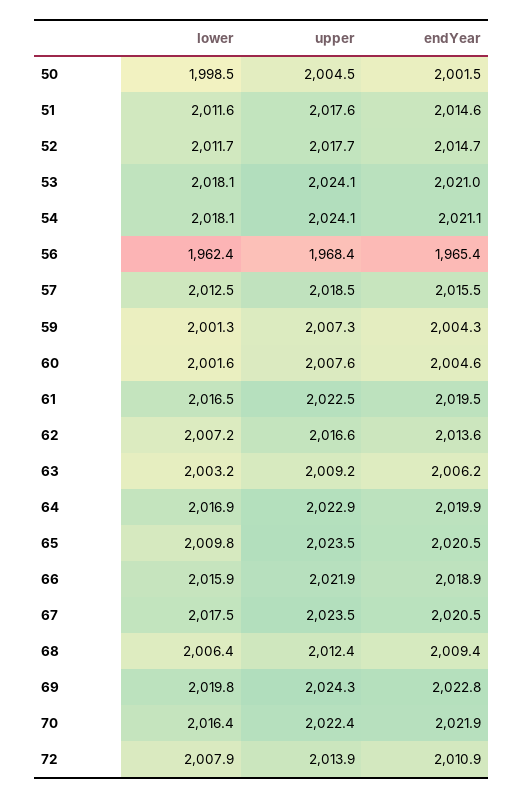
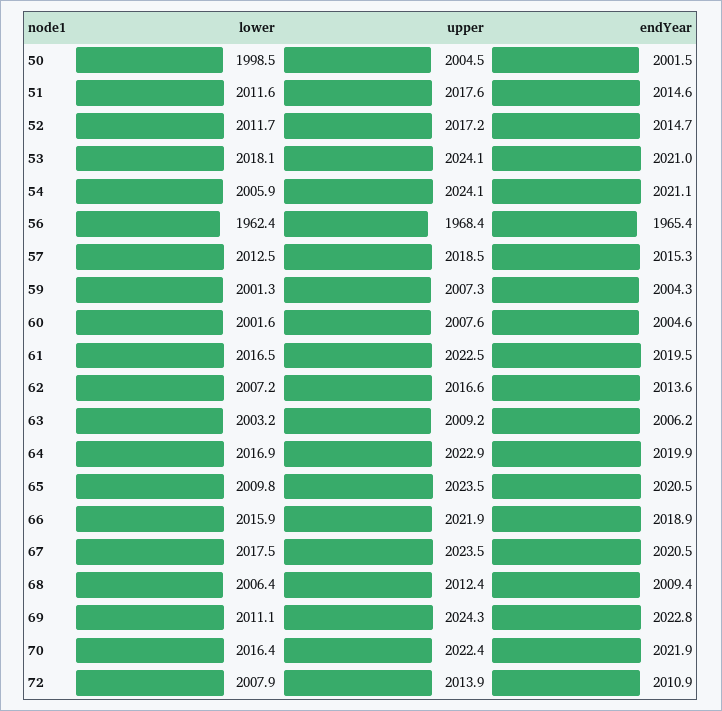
  {
    "lower": {
      "50": 1998.5,
      "51": 2011.6,
      "52": 2011.7,
      "53": 2018.1,
-     "54": 2018.1,
+     "54": 2005.9,
      "56": 1962.4,
      "57": 2012.5,
      "59": 2001.3,
      "60": 2001.6,
      "61": 2016.5,
      "62": 2007.2,
      "63": 2003.2,
      "64": 2016.9,
      "65": 2009.8,
      "66": 2015.9,
      "67": 2017.5,
      "68": 2006.4,
-     "69": 2019.8,
+     "69": 2011.1,
      "70": 2016.4,
      "72": 2007.9
    },
    "upper": {
      "50": 2004.5,
      "51": 2017.6,
-     "52": 2017.7,
+     "52": 2017.2,
      "53": 2024.1,
      "54": 2024.1,
      "56": 1968.4,
      "57": 2018.5,
      "59": 2007.3,
      "60": 2007.6,
      "61": 2022.5,
      "62": 2016.6,
      "63": 2009.2,
      "64": 2022.9,
      "65": 2023.5,
      "66": 2021.9,
      "67": 2023.5,
      "68": 2012.4,
      "69": 2024.3,
      "70": 2022.4,
      "72": 2013.9
    },
    "endYear": {
      "50": 2001.5,
      "51": 2014.6,
      "52": 2014.7,
      "53": 2021,
      "54": 2021.1,
      "56": 1965.4,
-     "57": 2015.5,
+     "57": 2015.3,
      "59": 2004.3,
      "60": 2004.6,
      "61": 2019.5,
      "62": 2013.6,
      "63": 2006.2,
      "64": 2019.9,
      "65": 2020.5,
      "66": 2018.9,
      "67": 2020.5,
      "68": 2009.4,
      "69": 2022.8,
      "70": 2021.9,
      "72": 2010.9
    }
  }

